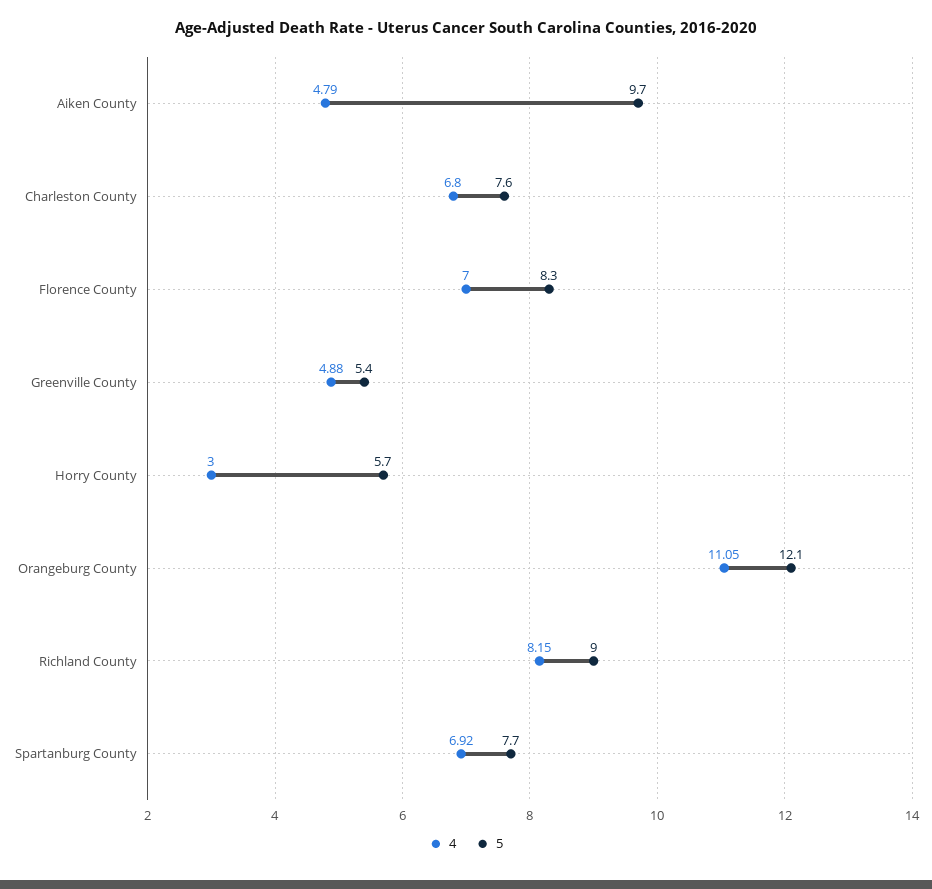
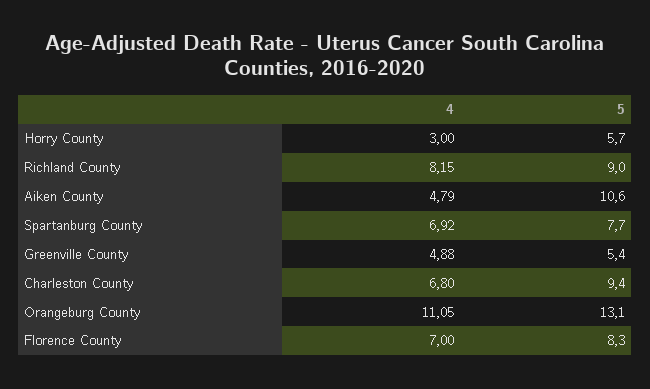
  {
    "4": {
      "Aiken County": 4.79,
      "Charleston County": 6.8,
      "Florence County": 7,
      "Greenville County": 4.88,
      "Horry County": 3,
      "Orangeburg County": 11.05,
      "Richland County": 8.15,
      "Spartanburg County": 6.92
    },
    "5": {
-     "Aiken County": 9.7,
+     "Aiken County": 10.6,
-     "Charleston County": 7.6,
+     "Charleston County": 9.4,
      "Florence County": 8.3,
      "Greenville County": 5.4,
      "Horry County": 5.7,
-     "Orangeburg County": 12.1,
+     "Orangeburg County": 13.1,
      "Richland County": 9,
      "Spartanburg County": 7.7
    }
  }

